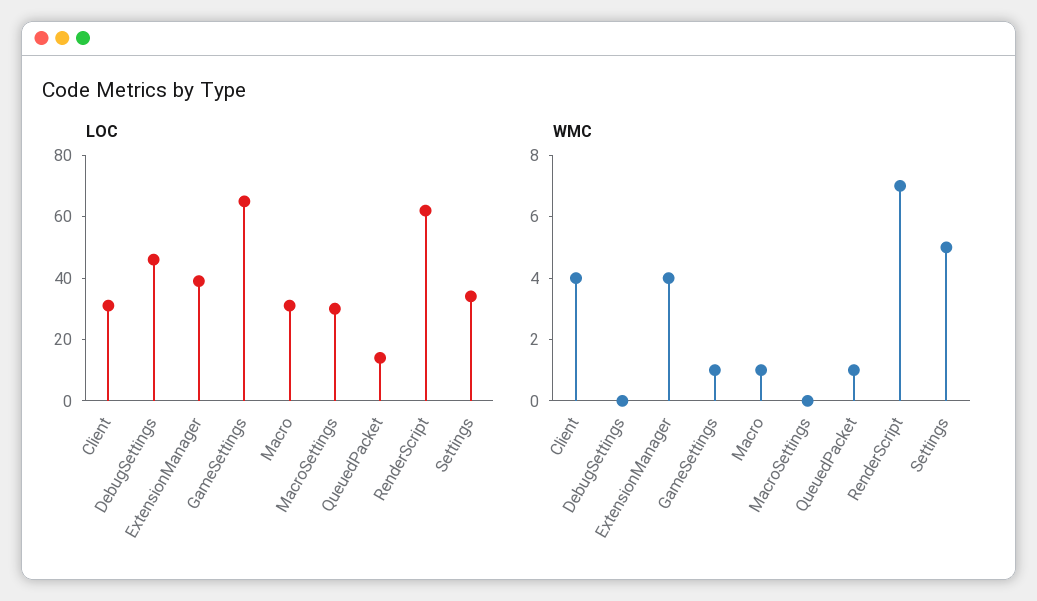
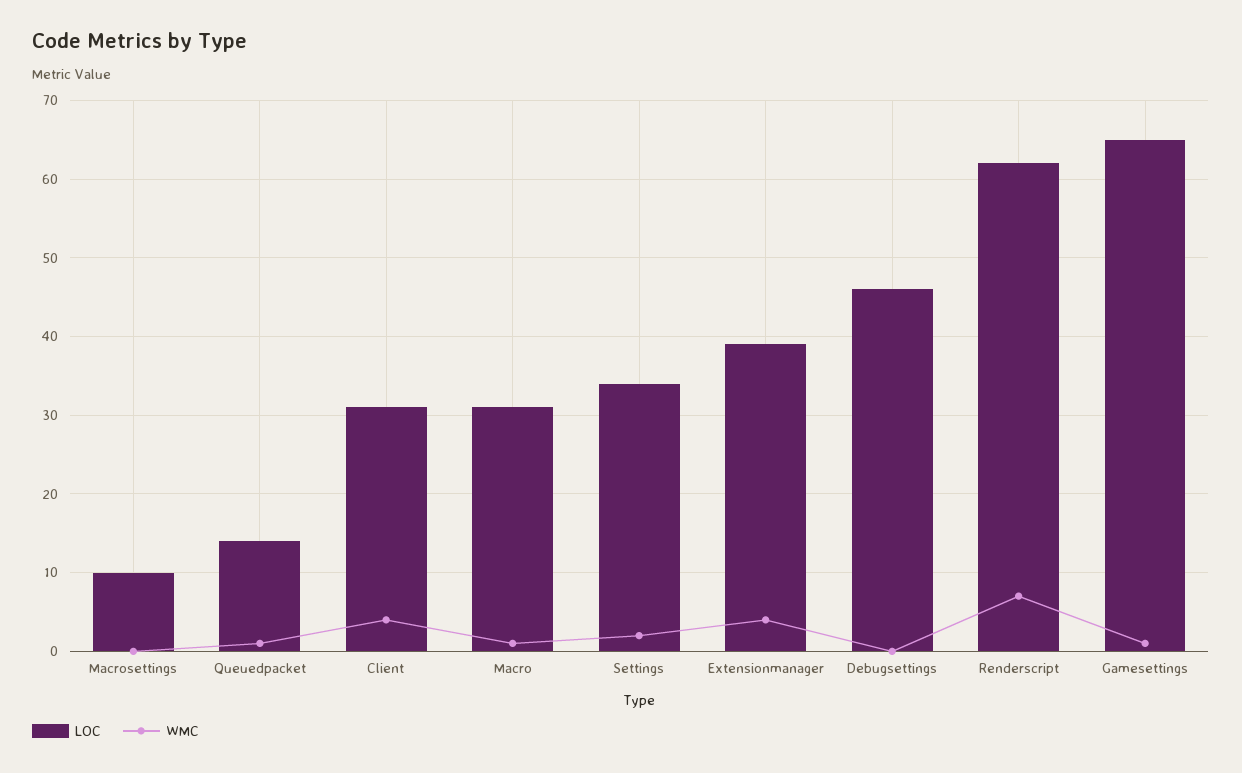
  {
    "LOC": {
      "Client": 31,
      "DebugSettings": 46,
      "ExtensionManager": 39,
      "GameSettings": 65,
      "Macro": 31,
-     "MacroSettings": 30,
+     "MacroSettings": 10,
      "QueuedPacket": 14,
      "RenderScript": 62,
      "Settings": 34
    },
    "WMC": {
      "Client": 4,
      "DebugSettings": 0,
      "ExtensionManager": 4,
      "GameSettings": 1,
      "Macro": 1,
      "MacroSettings": 0,
      "QueuedPacket": 1,
      "RenderScript": 7,
-     "Settings": 5
+     "Settings": 2
    }
  }

